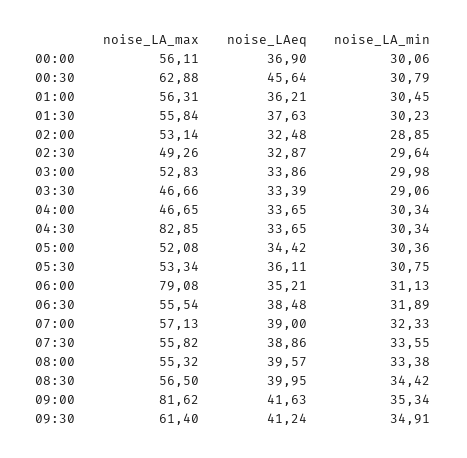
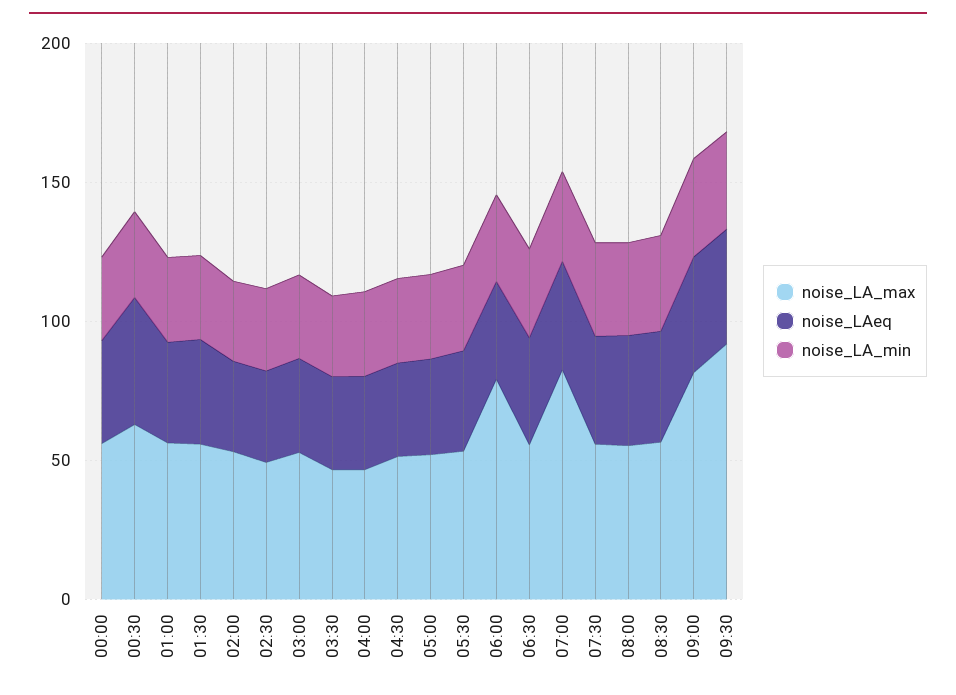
  {
    "noise_LA_max": {
      "00:00": 56.11,
      "00:30": 62.88,
      "01:00": 56.31,
      "01:30": 55.84,
      "02:00": 53.14,
      "02:30": 49.26,
      "03:00": 52.83,
      "03:30": 46.66,
      "04:00": 46.65,
-     "04:30": 82.85,
+     "04:30": 50,
      "05:00": 52.08,
      "05:30": 53.34,
      "06:00": 79.08,
      "06:30": 55.54,
-     "07:00": 57.13,
+     "07:00": 80,
      "07:30": 55.82,
      "08:00": 55.32,
      "08:30": 56.5,
      "09:00": 81.62,
-     "09:30": 61.4
+     "09:30": 90
    },
    "noise_LAeq": {
      "00:00": 36.9,
      "00:30": 45.64,
      "01:00": 36.21,
      "01:30": 37.63,
      "02:00": 32.48,
      "02:30": 32.87,
      "03:00": 33.86,
      "03:30": 33.39,
      "04:00": 33.65,
      "04:30": 33.65,
      "05:00": 34.42,
      "05:30": 36.11,
      "06:00": 35.21,
      "06:30": 38.48,
      "07:00": 39,
      "07:30": 38.86,
      "08:00": 39.57,
      "08:30": 39.95,
      "09:00": 41.63,
      "09:30": 41.24
    },
    "noise_LA_min": {
      "00:00": 30.06,
      "00:30": 30.79,
      "01:00": 30.45,
      "01:30": 30.23,
      "02:00": 28.85,
      "02:30": 29.64,
      "03:00": 29.98,
      "03:30": 29.06,
      "04:00": 30.34,
      "04:30": 30.34,
      "05:00": 30.36,
      "05:30": 30.75,
      "06:00": 31.13,
      "06:30": 31.89,
      "07:00": 32.33,
      "07:30": 33.55,
      "08:00": 33.38,
      "08:30": 34.42,
      "09:00": 35.34,
      "09:30": 34.91
    }
  }

